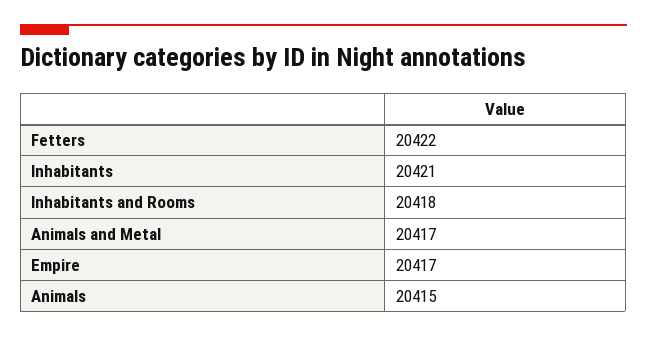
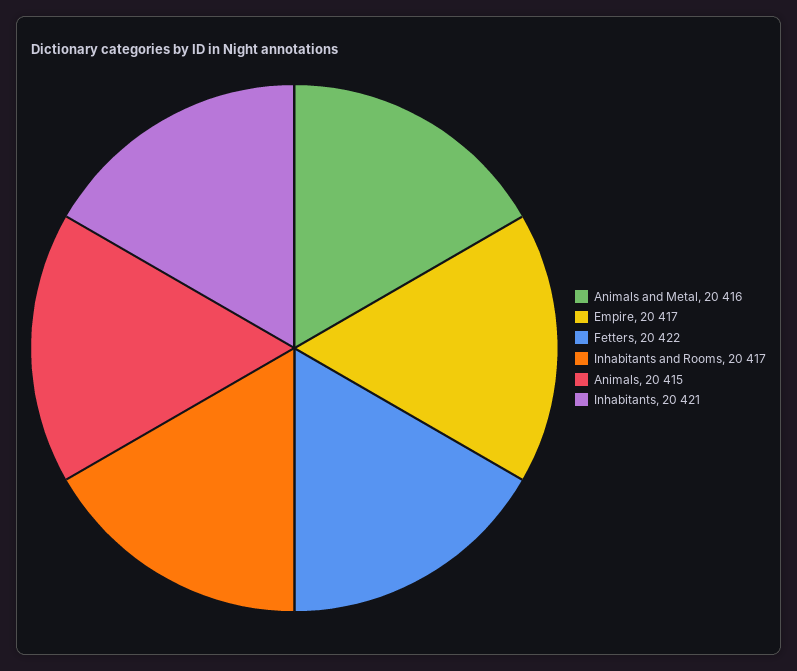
  {
    "Fetters": 20422,
    "Inhabitants": 20421,
-   "Inhabitants and Rooms": 20418,
+   "Inhabitants and Rooms": 20417,
-   "Animals and Metal": 20417,
+   "Animals and Metal": 20416,
    "Empire": 20417,
    "Animals": 20415
  }

